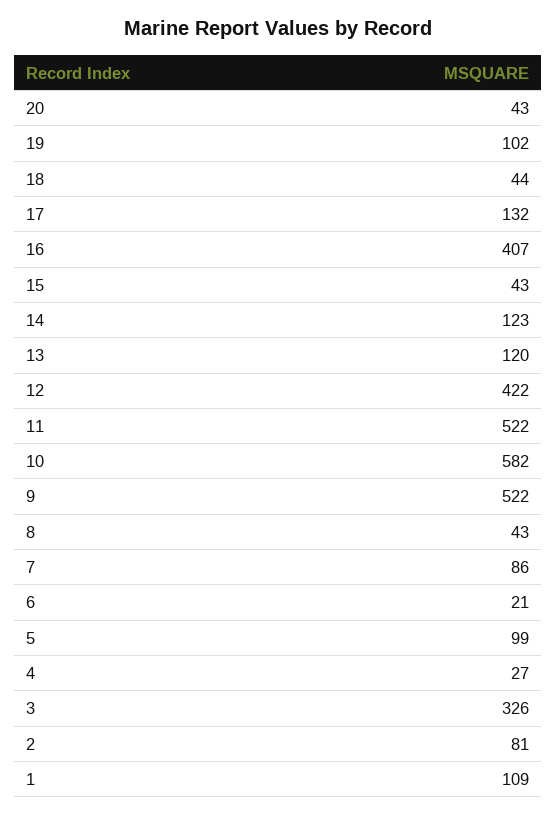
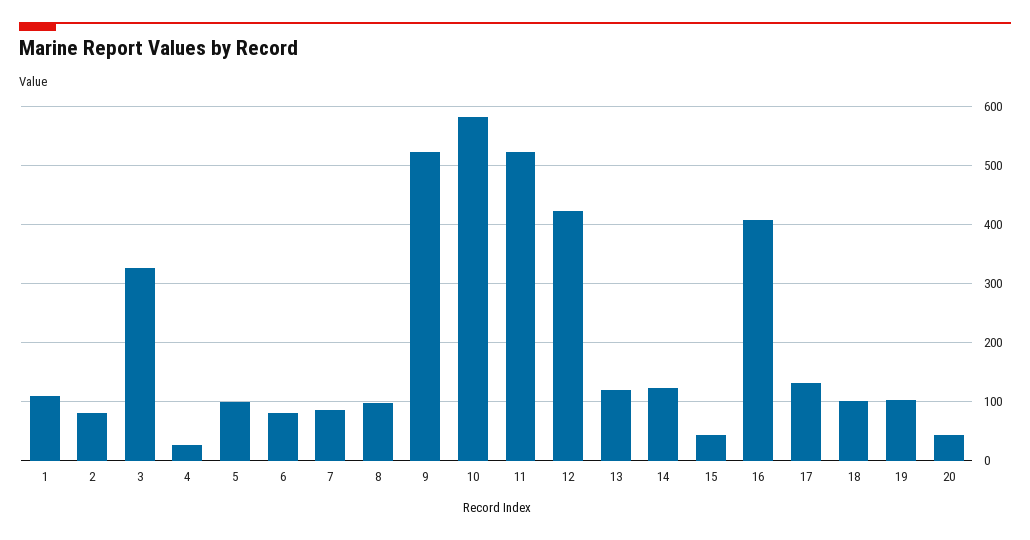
  {
    "20": 43,
    "19": 102,
-   "18": 44,
+   "18": 100,
    "17": 132,
    "16": 407,
    "15": 43,
    "14": 123,
    "13": 120,
    "12": 422,
    "11": 522,
    "10": 582,
    "9": 522,
-   "8": 43,
+   "8": 100,
    "7": 86,
-   "6": 21,
+   "6": 80,
    "5": 99,
    "4": 27,
    "3": 326,
    "2": 81,
    "1": 109
  }

